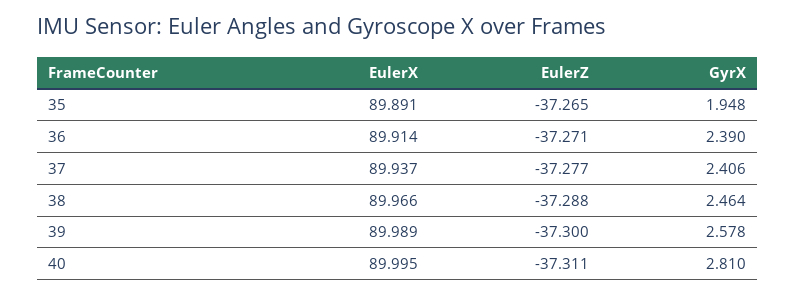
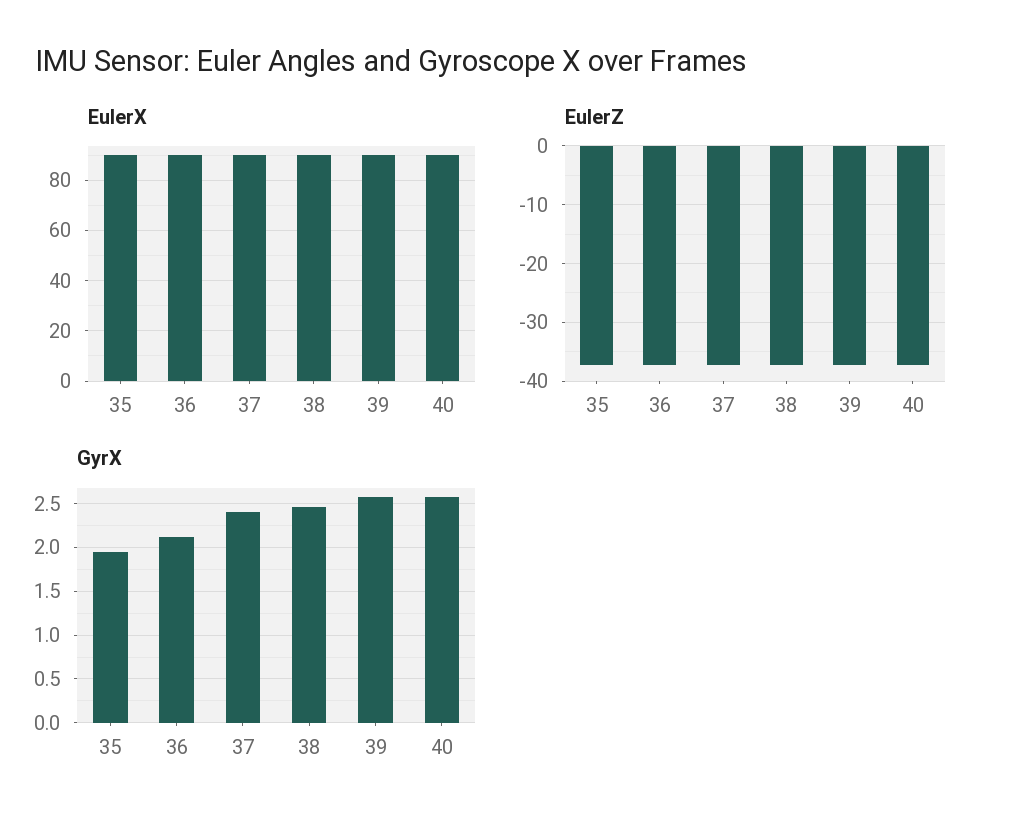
  {
    "EulerX": {
      "35": 89.891,
      "36": 89.914,
      "37": 89.937,
      "38": 89.966,
      "39": 89.989,
      "40": 89.995
    },
    "EulerZ": {
      "35": -37.265,
      "36": -37.271,
      "37": -37.277,
      "38": -37.288,
      "39": -37.3,
      "40": -37.311
    },
    "GyrX": {
      "35": 1.948,
-     "36": 2.39,
+     "36": 2.1,
      "37": 2.406,
      "38": 2.464,
      "39": 2.578,
-     "40": 2.81
+     "40": 2.6
    }
  }

